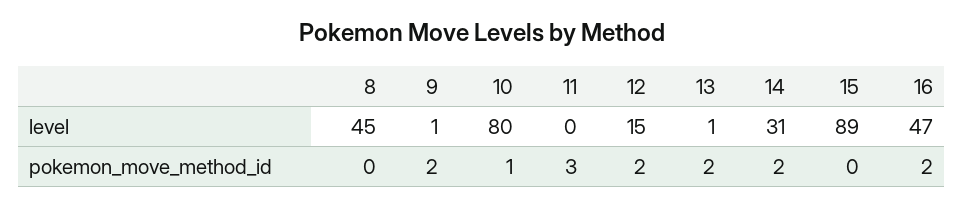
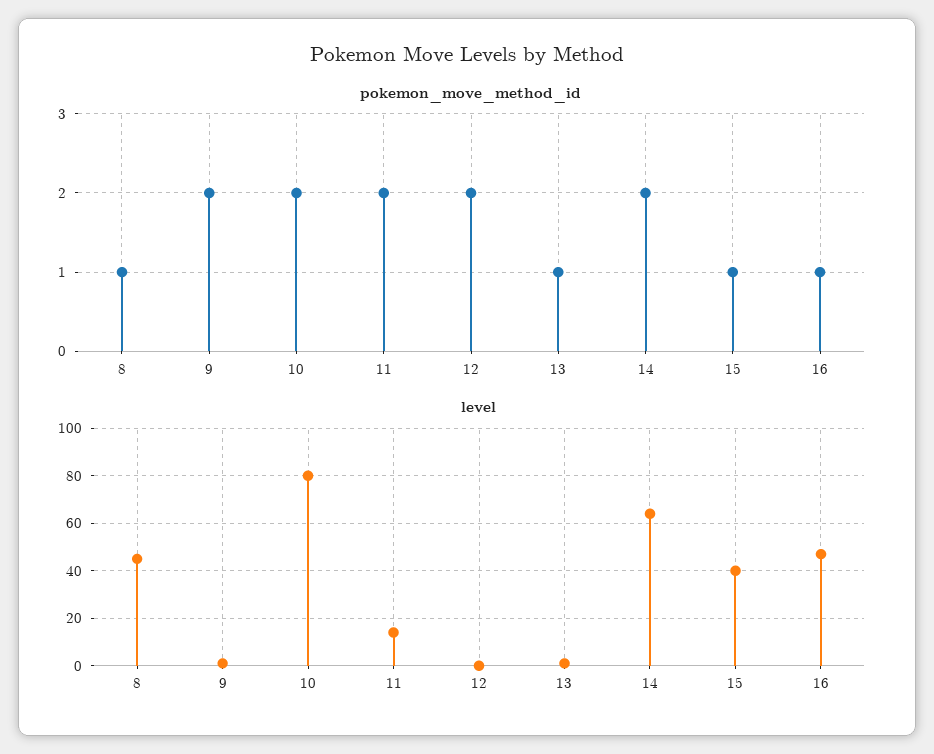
  {
    "level": {
      "8": 45,
      "9": 1,
      "10": 80,
-     "11": 0,
+     "11": 15,
-     "12": 15,
+     "12": 0,
      "13": 1,
-     "14": 31,
+     "14": 65,
-     "15": 89,
+     "15": 40,
      "16": 47
    },
    "pokemon_move_method_id": {
-     "8": 0,
+     "8": 1,
      "9": 2,
-     "10": 1,
+     "10": 2,
-     "11": 3,
+     "11": 2,
      "12": 2,
-     "13": 2,
+     "13": 1,
      "14": 2,
-     "15": 0,
+     "15": 1,
-     "16": 2
+     "16": 1
    }
  }

